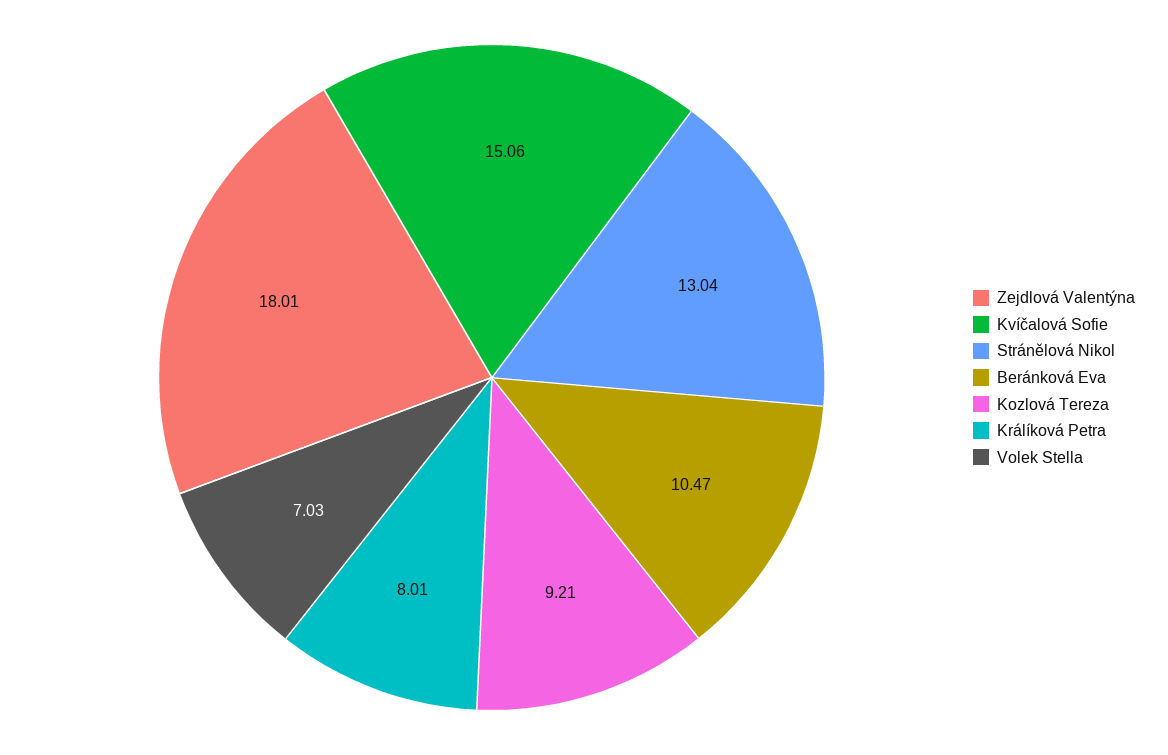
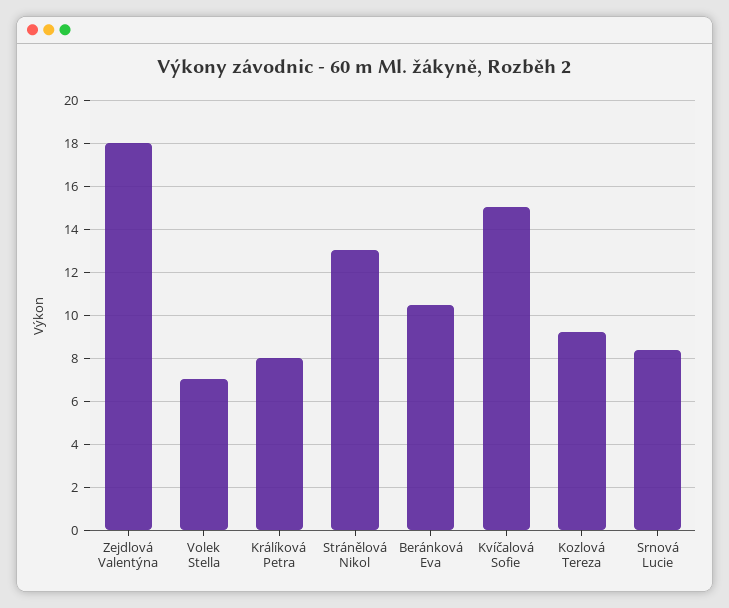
  {
    "Zejdlová Valentýna": 18.01,
    "Kvíčalová Sofie": 15.06,
    "Stránělová Nikol": 13.04,
    "Beránková Eva": 10.47,
    "Kozlová Tereza": 9.21,
    "Králíková Petra": 8.01,
-   "Volek Stella": 7.03
+   "Volek Stella": 7.03,
+   "Srnová Lucie": 8.5
  }

